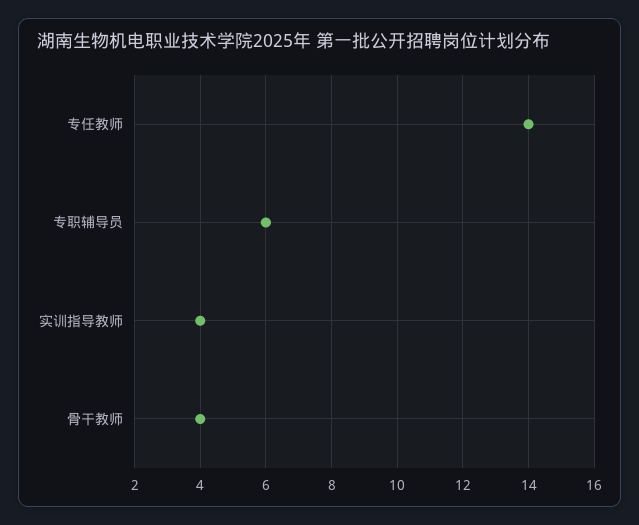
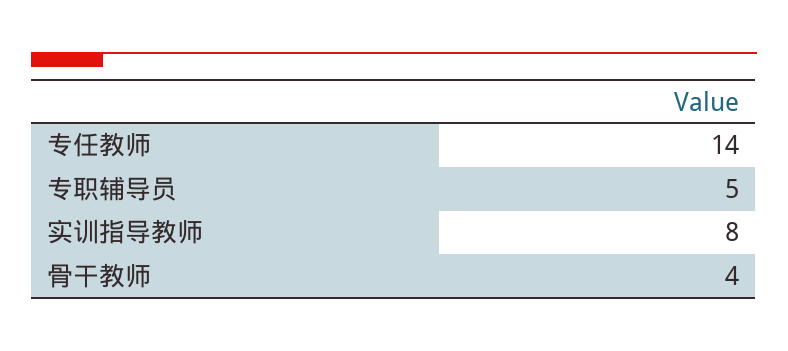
  {
    "专任教师": 14,
-   "专职辅导员": 6,
+   "专职辅导员": 5,
-   "实训指导教师": 4,
+   "实训指导教师": 8,
    "骨干教师": 4
  }

